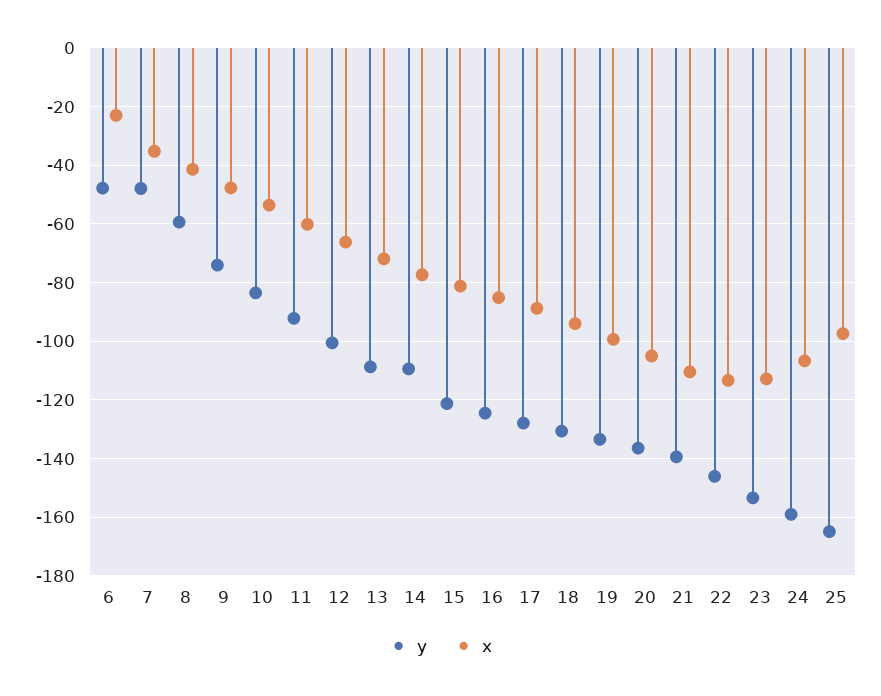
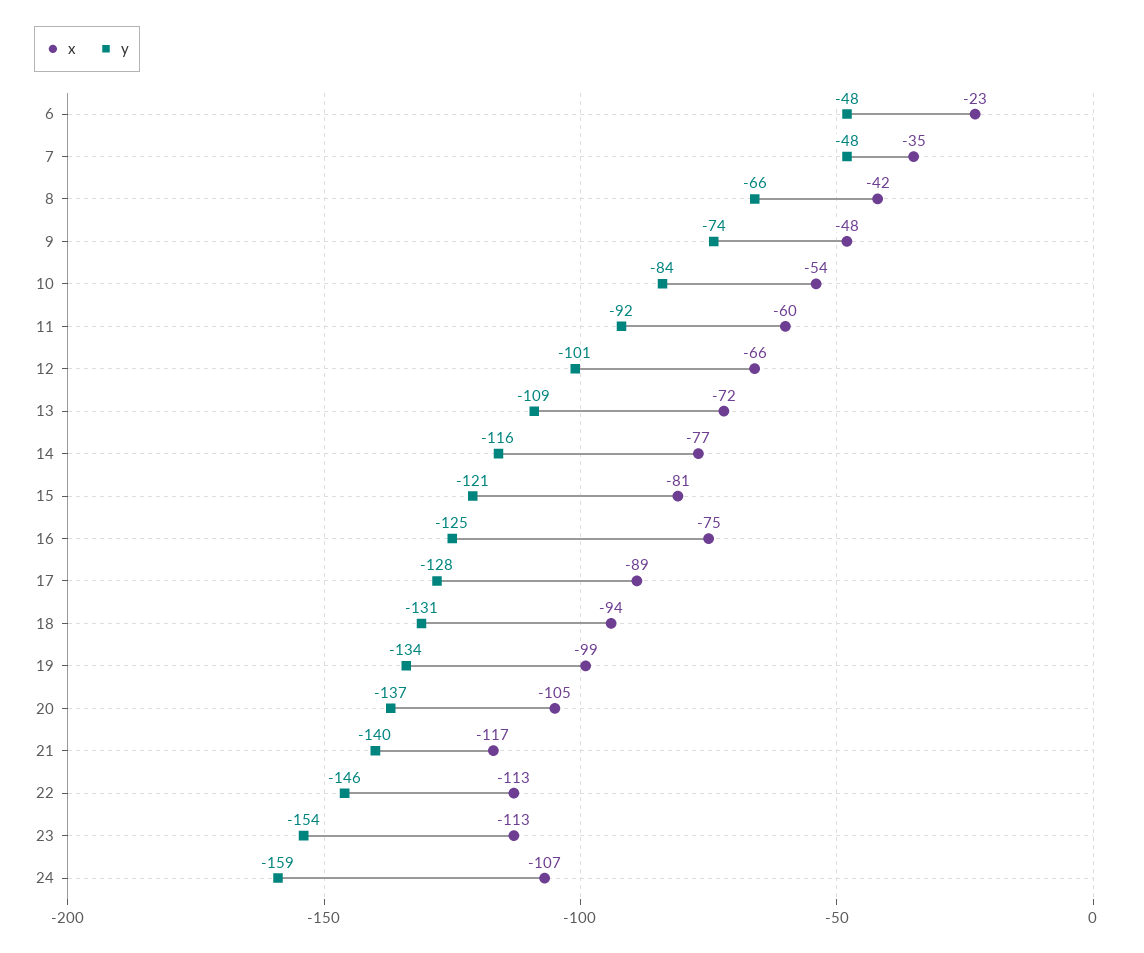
  {
    "y": {
      "6": -48,
      "7": -48,
-     "8": -60,
+     "8": -66,
      "9": -74,
      "10": -84,
      "11": -92,
      "12": -101,
      "13": -109,
-     "14": -110,
+     "14": -116,
      "15": -121,
      "16": -125,
      "17": -128,
      "18": -131,
      "19": -134,
      "20": -137,
      "21": -140,
      "22": -146,
      "23": -154,
-     "24": -159,
+     "24": -159
-     "25": -165
    },
    "x": {
      "6": -23,
      "7": -35,
      "8": -42,
      "9": -48,
      "10": -54,
      "11": -60,
      "12": -66,
      "13": -72,
      "14": -77,
      "15": -81,
-     "16": -85,
+     "16": -75,
      "17": -89,
      "18": -94,
      "19": -99,
      "20": -105,
-     "21": -110,
+     "21": -117,
      "22": -113,
      "23": -113,
-     "24": -107,
+     "24": -107
-     "25": -97.5
    }
  }

